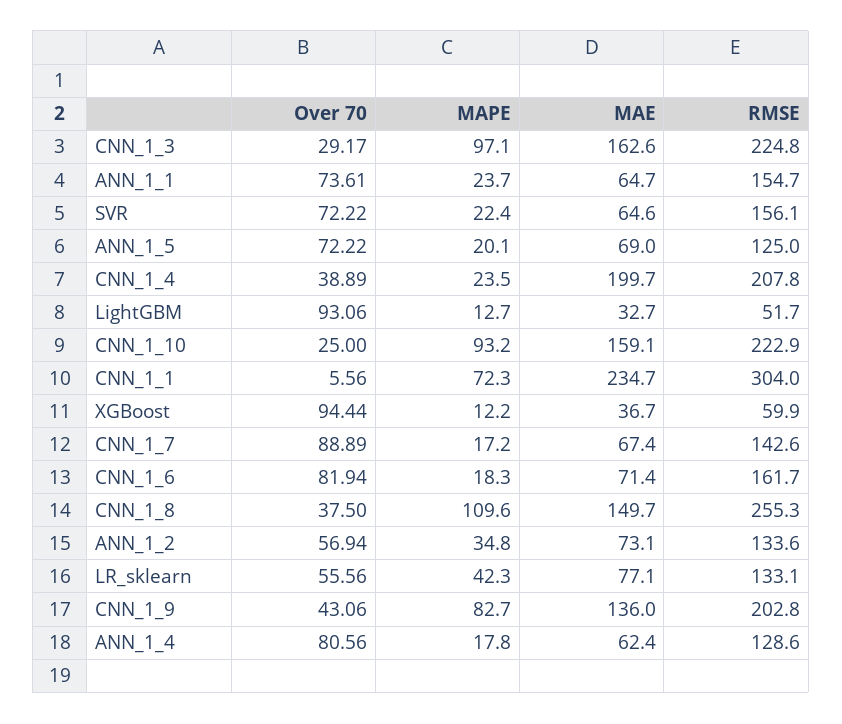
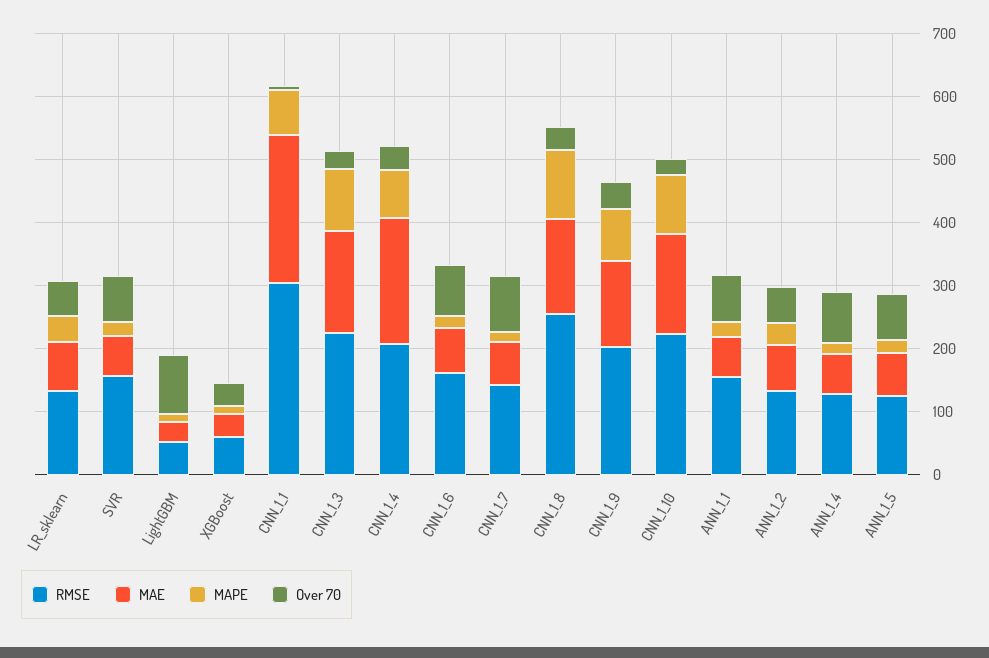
  {
    "Over 70": {
      "CNN_1_3": 29.17,
      "ANN_1_1": 73.61,
      "SVR": 72.22,
      "ANN_1_5": 72.22,
      "CNN_1_4": 38.89,
      "LightGBM": 93.06,
      "CNN_1_10": 25,
      "CNN_1_1": 5.56,
-     "XGBoost": 94.44,
+     "XGBoost": 40,
      "CNN_1_7": 88.89,
      "CNN_1_6": 81.94,
      "CNN_1_8": 37.5,
      "ANN_1_2": 56.94,
      "LR_sklearn": 55.56,
      "CNN_1_9": 43.06,
      "ANN_1_4": 80.56
    },
    "MAPE": {
      "CNN_1_3": 97.1,
      "ANN_1_1": 23.7,
      "SVR": 22.4,
      "ANN_1_5": 20.1,
-     "CNN_1_4": 23.5,
+     "CNN_1_4": 80,
      "LightGBM": 12.7,
      "CNN_1_10": 93.2,
      "CNN_1_1": 72.3,
      "XGBoost": 12.2,
      "CNN_1_7": 17.2,
      "CNN_1_6": 18.3,
      "CNN_1_8": 109.6,
      "ANN_1_2": 34.8,
      "LR_sklearn": 42.3,
      "CNN_1_9": 82.7,
      "ANN_1_4": 17.8
    },
    "MAE": {
      "CNN_1_3": 162.6,
      "ANN_1_1": 64.7,
      "SVR": 64.6,
      "ANN_1_5": 69,
      "CNN_1_4": 199.7,
      "LightGBM": 32.7,
      "CNN_1_10": 159.1,
      "CNN_1_1": 234.7,
      "XGBoost": 36.7,
      "CNN_1_7": 67.4,
      "CNN_1_6": 71.4,
      "CNN_1_8": 149.7,
      "ANN_1_2": 73.1,
      "LR_sklearn": 77.1,
      "CNN_1_9": 136,
      "ANN_1_4": 62.4
    },
    "RMSE": {
      "CNN_1_3": 224.8,
      "ANN_1_1": 154.7,
      "SVR": 156.1,
      "ANN_1_5": 125,
      "CNN_1_4": 207.8,
      "LightGBM": 51.7,
      "CNN_1_10": 222.9,
      "CNN_1_1": 304,
      "XGBoost": 59.9,
      "CNN_1_7": 142.6,
      "CNN_1_6": 161.7,
      "CNN_1_8": 255.3,
      "ANN_1_2": 133.6,
      "LR_sklearn": 133.1,
      "CNN_1_9": 202.8,
      "ANN_1_4": 128.6
    }
  }

